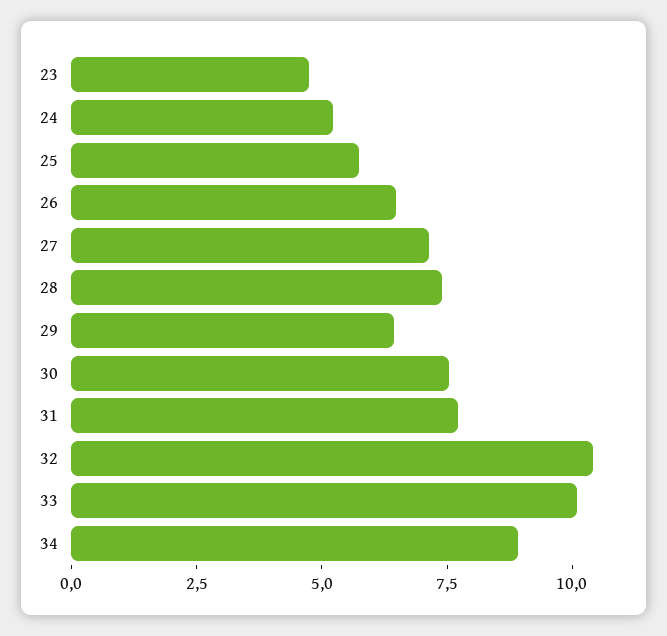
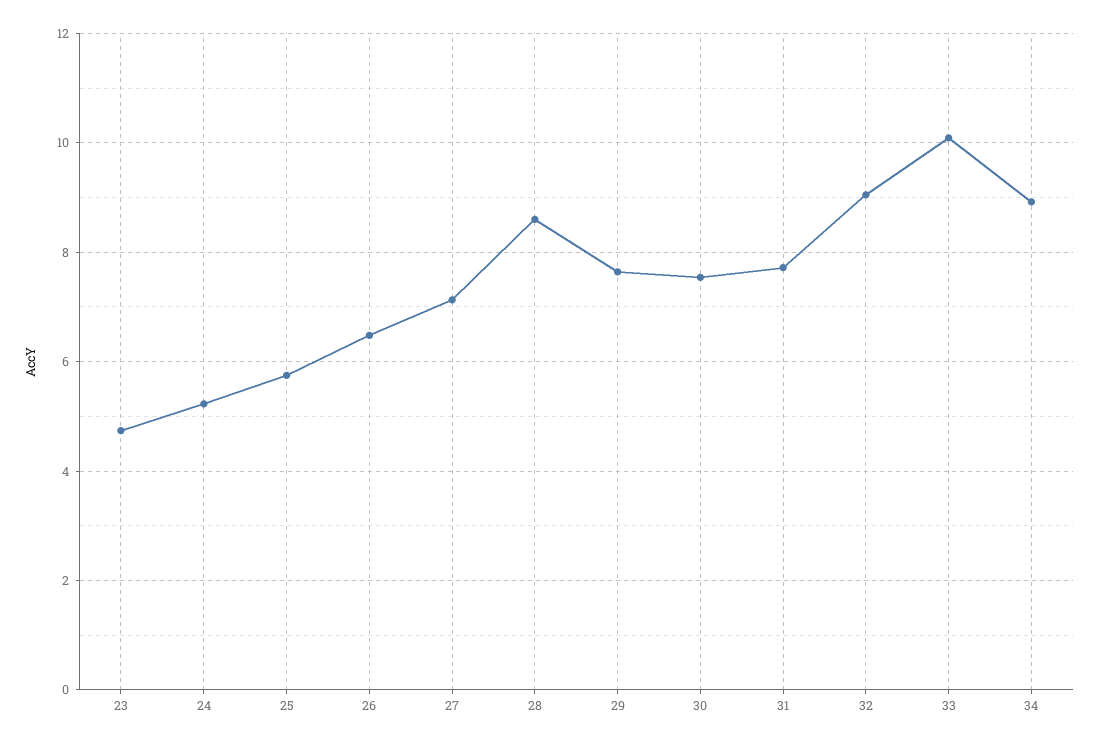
  {
    "23": 4.8,
    "24": 5.2,
    "25": 5.8,
    "26": 6.4,
    "27": 7.2,
-   "28": 7.5,
+   "28": 8.6,
-   "29": 6.5,
+   "29": 7.6,
    "30": 7.6,
    "31": 7.8,
-   "32": 10.5,
+   "32": 9,
    "33": 10,
    "34": 9
  }

